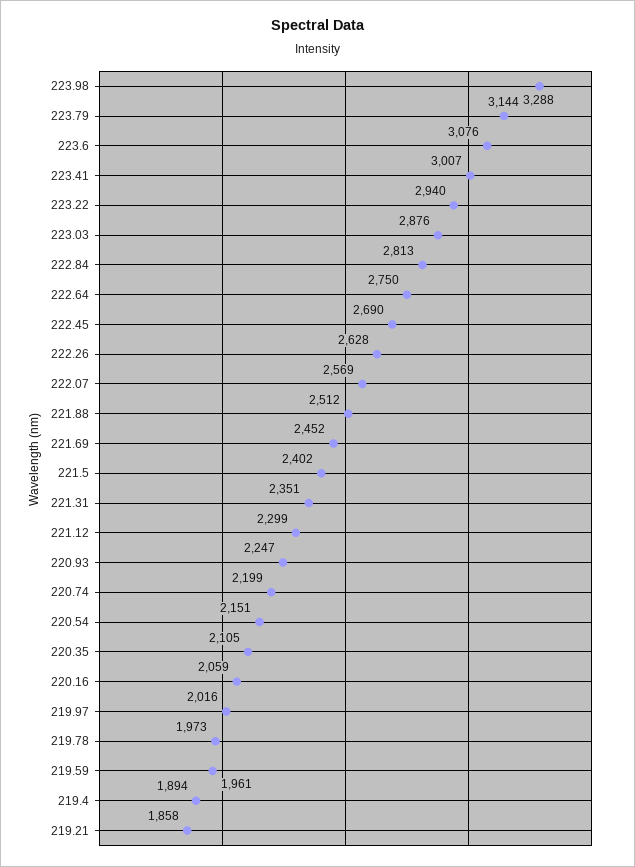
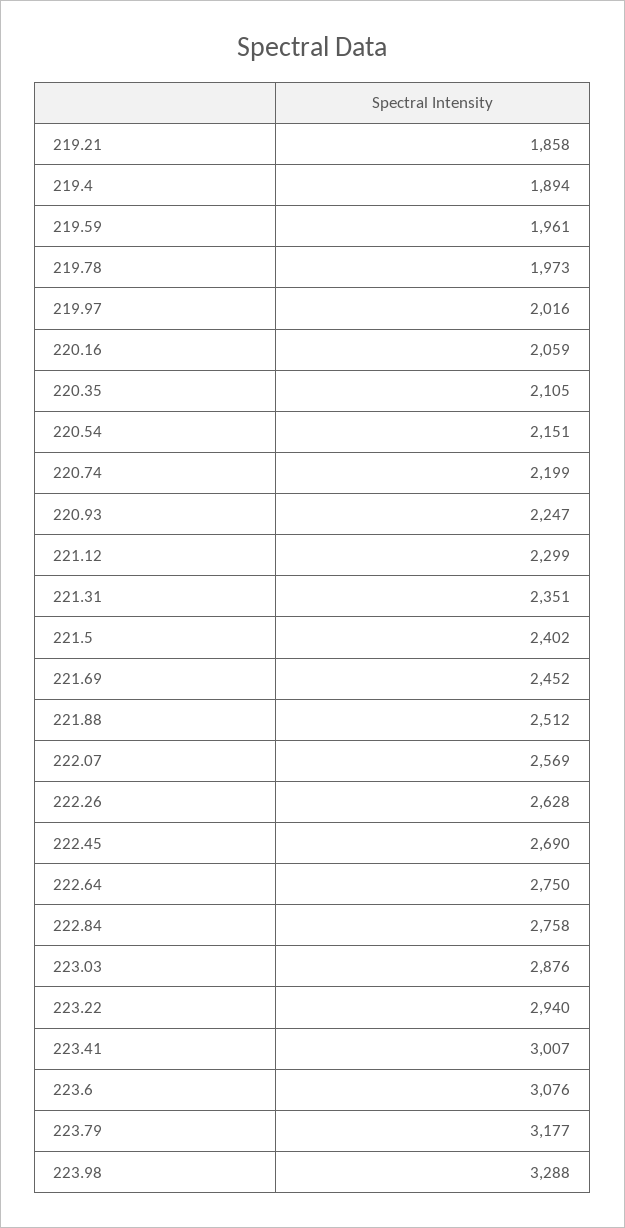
  {
    "223.98": 3288,
-   "223.79": 3144,
+   "223.79": 3177,
    "223.6": 3076,
    "223.41": 3007,
    "223.22": 2940,
    "223.03": 2876,
-   "222.84": 2813,
+   "222.84": 2758,
    "222.64": 2750,
    "222.45": 2690,
    "222.26": 2628,
    "222.07": 2569,
    "221.88": 2512,
    "221.69": 2452,
    "221.5": 2402,
    "221.31": 2351,
    "221.12": 2299,
    "220.93": 2247,
    "220.74": 2199,
    "220.54": 2151,
    "220.35": 2105,
    "220.16": 2059,
    "219.97": 2016,
    "219.78": 1973,
    "219.59": 1961,
    "219.4": 1894,
    "219.21": 1858
  }

